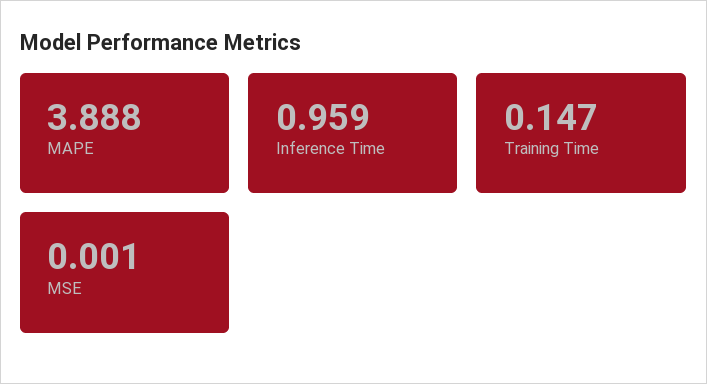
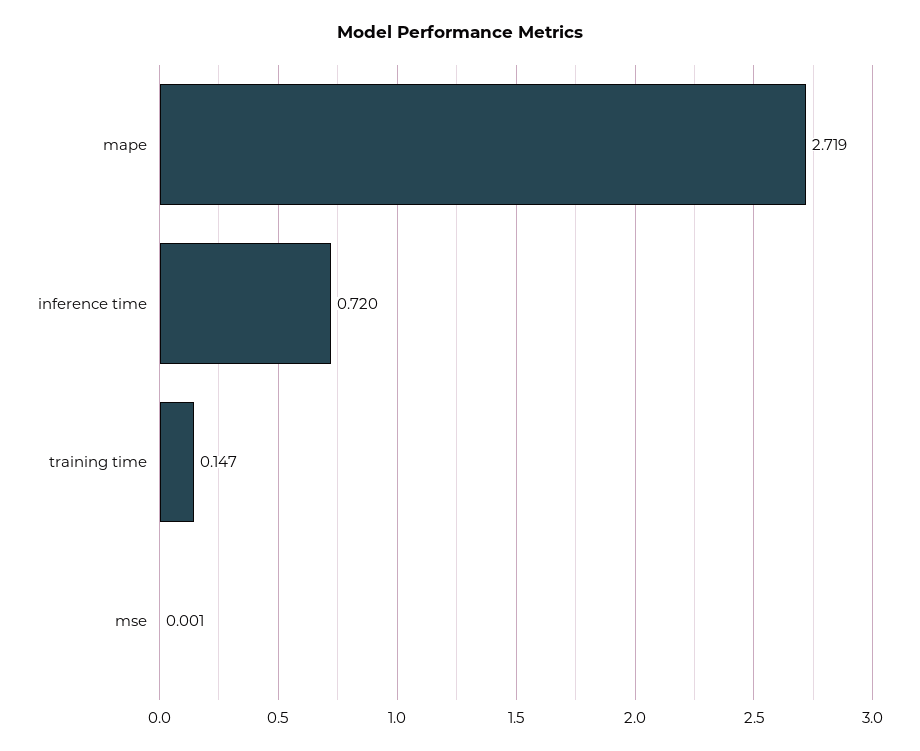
  {
-   "MAPE": 3.888,
+   "MAPE": 2.719,
-   "Inference Time": 0.959,
+   "Inference Time": 0.72,
    "Training Time": 0.147,
    "MSE": 0.001
  }

